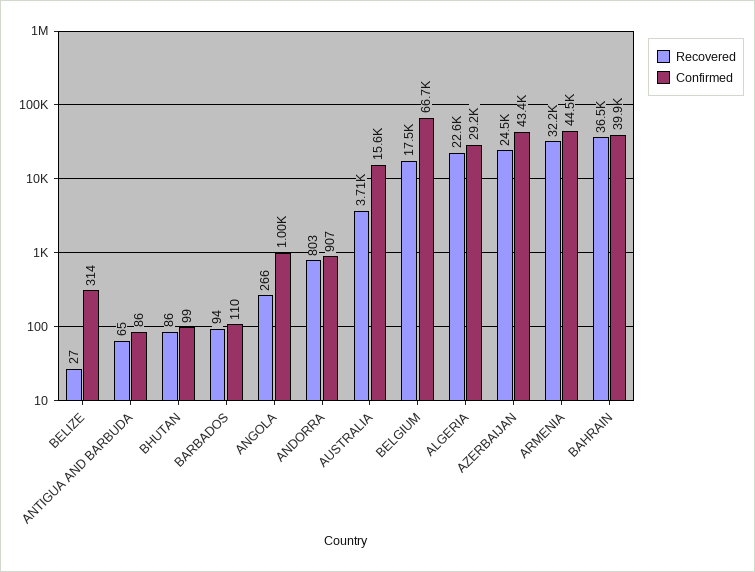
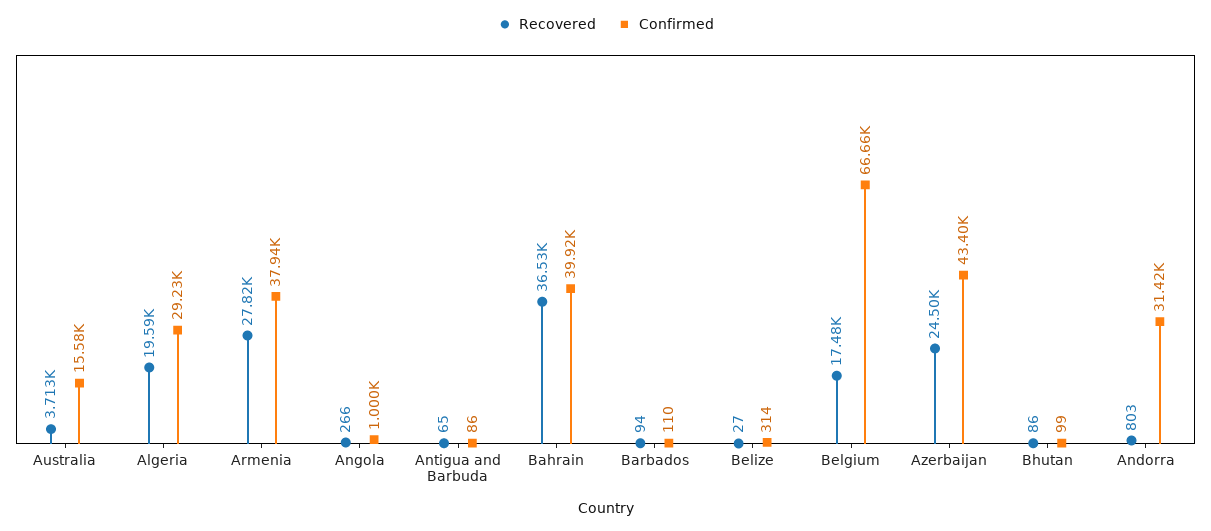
  {
    "Recovered": {
      "BELIZE": 27,
      "ANTIGUA AND BARBUDA": 65,
      "BHUTAN": 86,
      "BARBADOS": 94,
      "ANGOLA": 266,
      "ANDORRA": 803,
      "AUSTRALIA": 3713,
      "BELGIUM": 17480,
-     "ALGERIA": 22600,
+     "ALGERIA": 19590,
      "AZERBAIJAN": 24500,
-     "ARMENIA": 32200,
+     "ARMENIA": 27820,
      "BAHRAIN": 36530
    },
    "Confirmed": {
      "BELIZE": 314,
      "ANTIGUA AND BARBUDA": 86,
      "BHUTAN": 99,
      "BARBADOS": 110,
      "ANGOLA": 1000,
-     "ANDORRA": 907,
+     "ANDORRA": 31420,
      "AUSTRALIA": 15580,
      "BELGIUM": 66660,
      "ALGERIA": 29230,
      "AZERBAIJAN": 43400,
-     "ARMENIA": 44500,
+     "ARMENIA": 37940,
      "BAHRAIN": 39920
    }
  }

